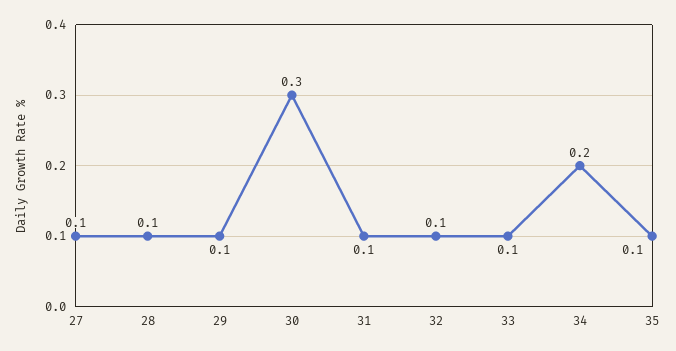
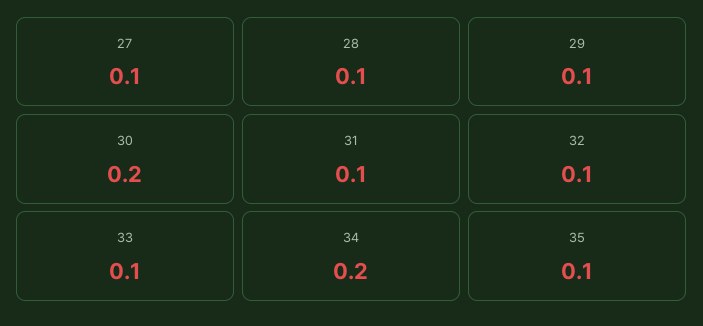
  {
    "27": 0.1,
    "28": 0.1,
    "29": 0.1,
-   "30": 0.3,
+   "30": 0.2,
    "31": 0.1,
    "32": 0.1,
    "33": 0.1,
    "34": 0.2,
    "35": 0.1
  }

